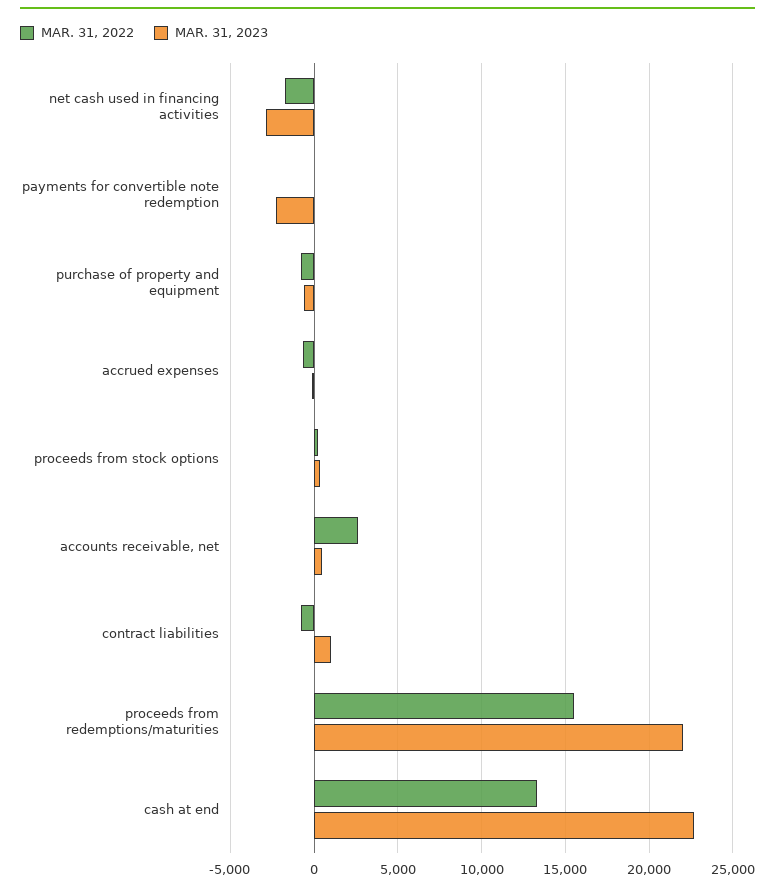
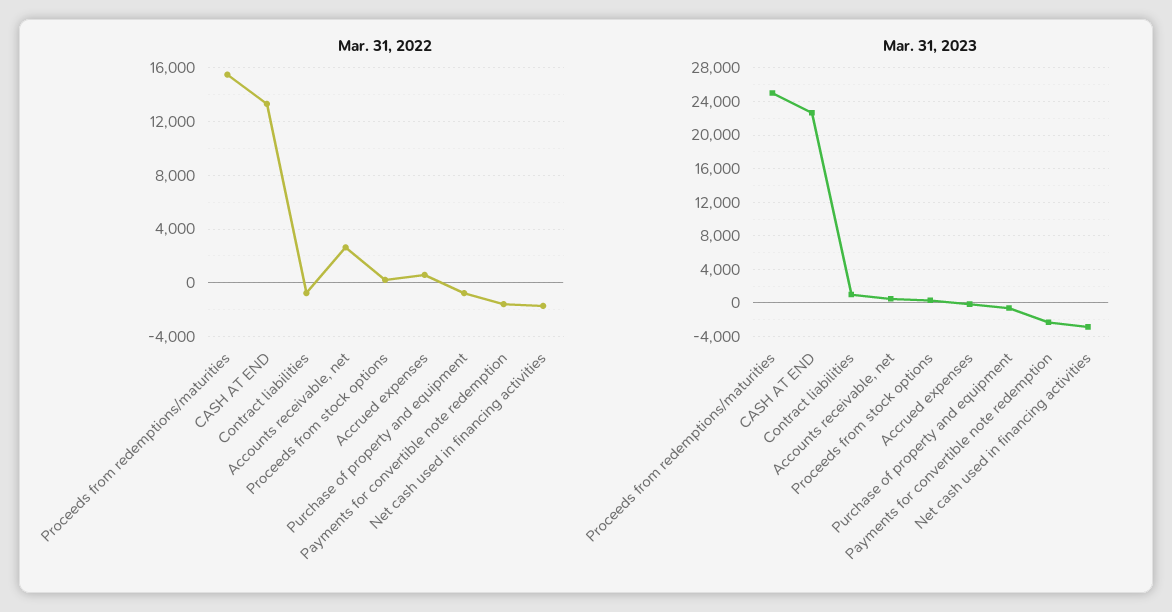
  {
    "MAR. 31, 2022": {
      "net cash used in financing activities": -1500,
-     "payments for convertible note redemption": 0,
+     "payments for convertible note redemption": -1500,
      "purchase of property and equipment": -1000,
-     "accrued expenses": -500,
+     "accrued expenses": 500,
      "proceeds from stock options": 0,
      "accounts receivable, net": 2500,
      "contract liabilities": -1000,
      "proceeds from redemptions/maturities": 15500,
      "cash at end": 13500
    },
    "MAR. 31, 2023": {
      "net cash used in financing activities": -3000,
      "payments for convertible note redemption": -2500,
      "purchase of property and equipment": -500,
      "accrued expenses": 0,
      "proceeds from stock options": 500,
      "accounts receivable, net": 500,
      "contract liabilities": 1000,
-     "proceeds from redemptions/maturities": 22000,
+     "proceeds from redemptions/maturities": 25000,
      "cash at end": 22500
    }
  }

